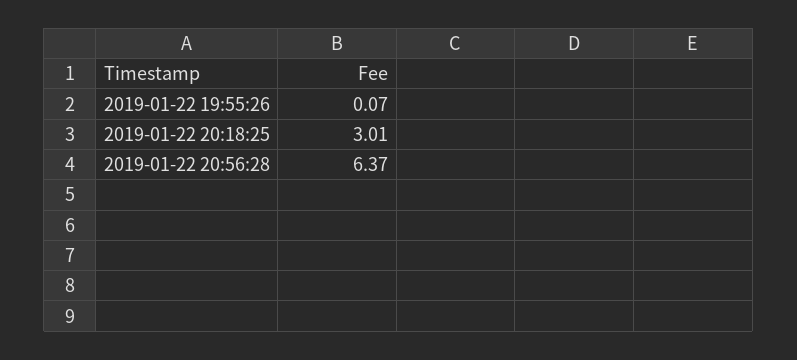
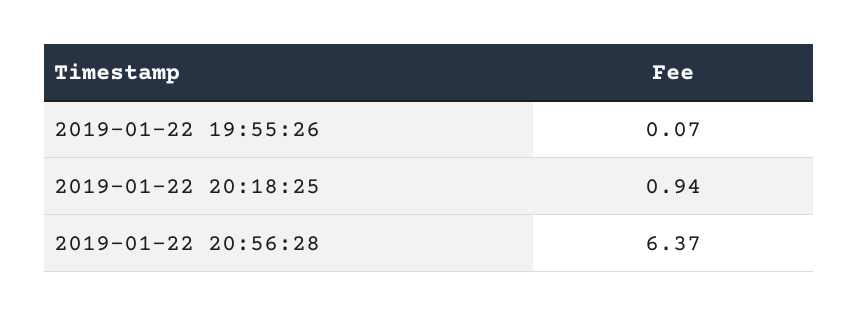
  {
    "2019-01-22 19:55:26": 0.07,
-   "2019-01-22 20:18:25": 3.01,
+   "2019-01-22 20:18:25": 0.94,
    "2019-01-22 20:56:28": 6.37
  }

